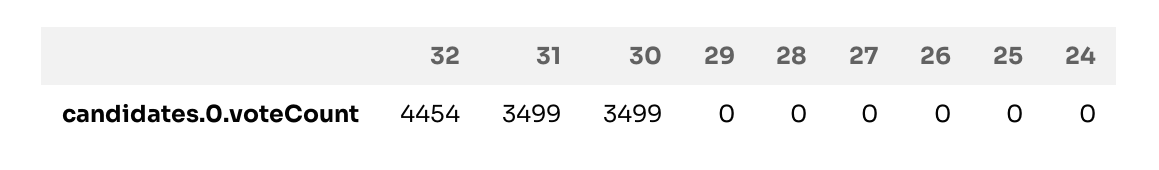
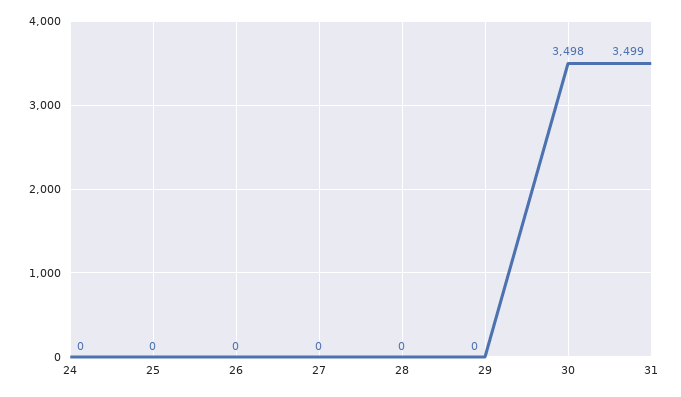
  {
-   "32": 4454,
    "31": 3499,
-   "30": 3499,
+   "30": 3498,
    "29": 0,
    "28": 0,
    "27": 0,
    "26": 0,
    "25": 0,
    "24": 0
  }

